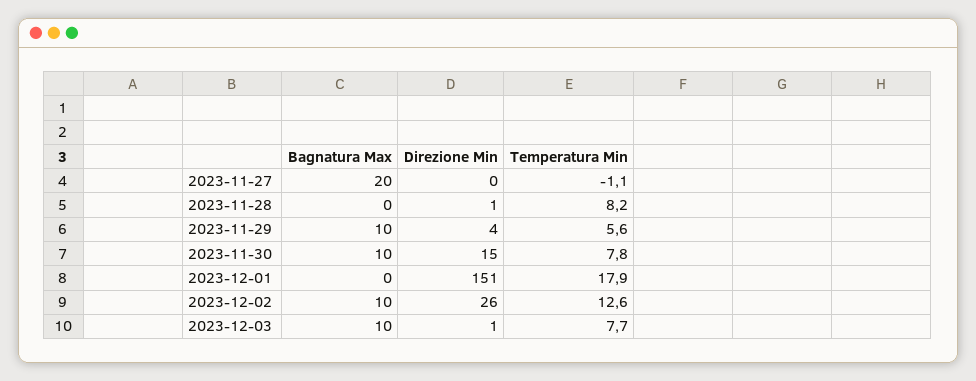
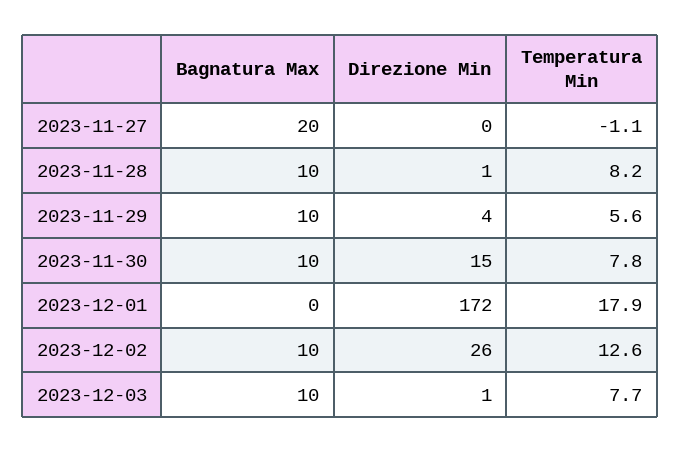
  {
    "Bagnatura Max": {
      "2023-11-27": 20,
-     "2023-11-28": 0,
+     "2023-11-28": 10,
      "2023-11-29": 10,
      "2023-11-30": 10,
      "2023-12-01": 0,
      "2023-12-02": 10,
      "2023-12-03": 10
    },
    "Direzione Min": {
      "2023-11-27": 0,
      "2023-11-28": 1,
      "2023-11-29": 4,
      "2023-11-30": 15,
-     "2023-12-01": 151,
+     "2023-12-01": 172,
      "2023-12-02": 26,
      "2023-12-03": 1
    },
    "Temperatura Min": {
      "2023-11-27": -1.1,
      "2023-11-28": 8.2,
      "2023-11-29": 5.6,
      "2023-11-30": 7.8,
      "2023-12-01": 17.9,
      "2023-12-02": 12.6,
      "2023-12-03": 7.7
    }
  }

